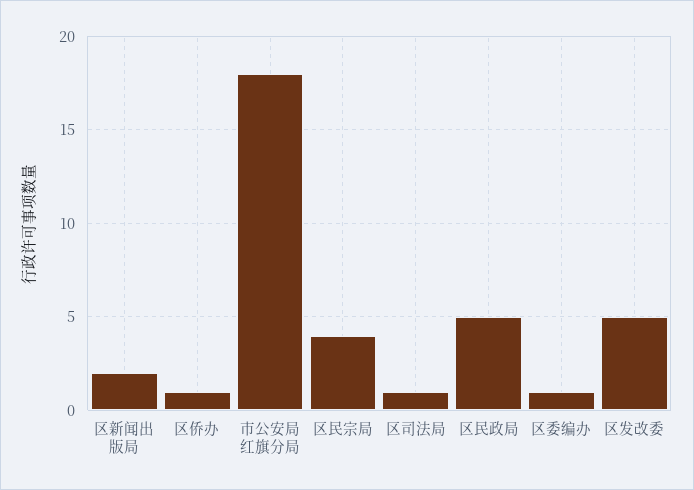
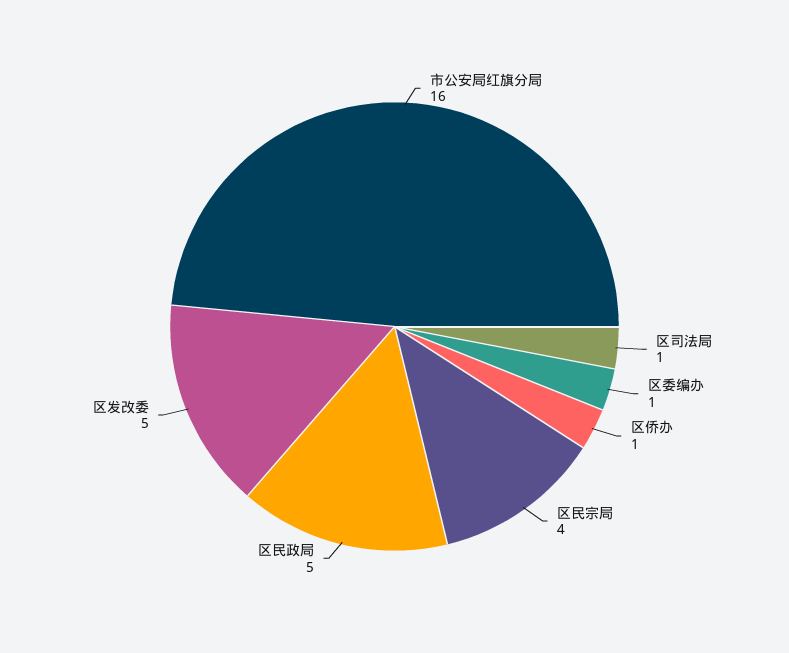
  {
-   "区新闻出版局": 2,
    "区侨办": 1,
-   "市公安局红旗分局": 18,
+   "市公安局红旗分局": 16,
    "区民宗局": 4,
    "区司法局": 1,
    "区民政局": 5,
    "区委编办": 1,
    "区发改委": 5
  }

